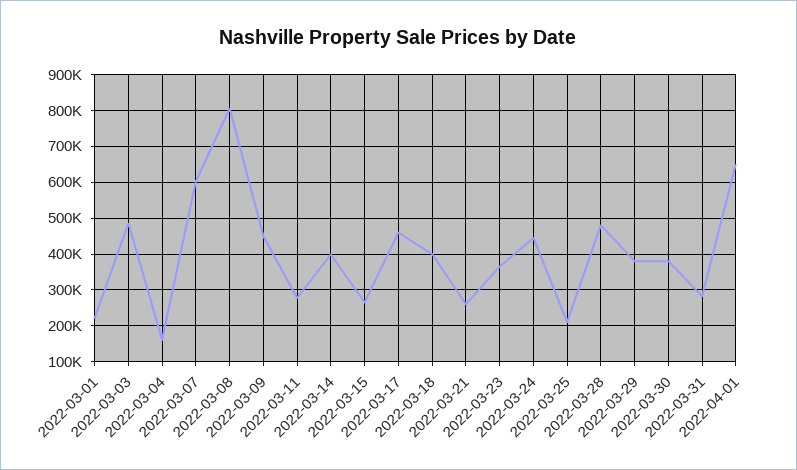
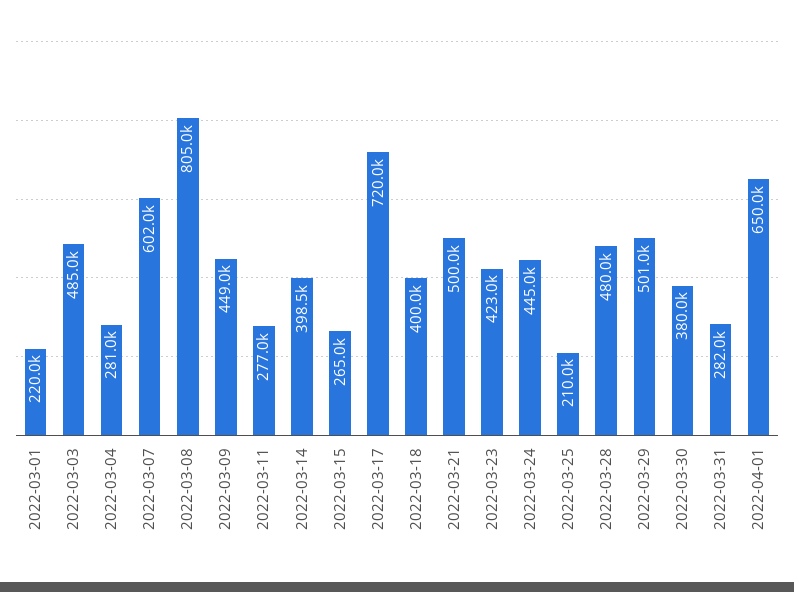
  {
    "2022-03-01": 220000,
    "2022-03-03": 485000,
-   "2022-03-04": 160000,
+   "2022-03-04": 281000,
    "2022-03-07": 602000,
    "2022-03-08": 805000,
    "2022-03-09": 449000,
    "2022-03-11": 277000,
    "2022-03-14": 398500,
    "2022-03-15": 265000,
-   "2022-03-17": 460000,
+   "2022-03-17": 720000,
    "2022-03-18": 400000,
-   "2022-03-21": 260000,
+   "2022-03-21": 500000,
-   "2022-03-23": 360000,
+   "2022-03-23": 423000,
    "2022-03-24": 445000,
    "2022-03-25": 210000,
    "2022-03-28": 480000,
-   "2022-03-29": 380000,
+   "2022-03-29": 501000,
    "2022-03-30": 380000,
    "2022-03-31": 282000,
    "2022-04-01": 650000
  }

